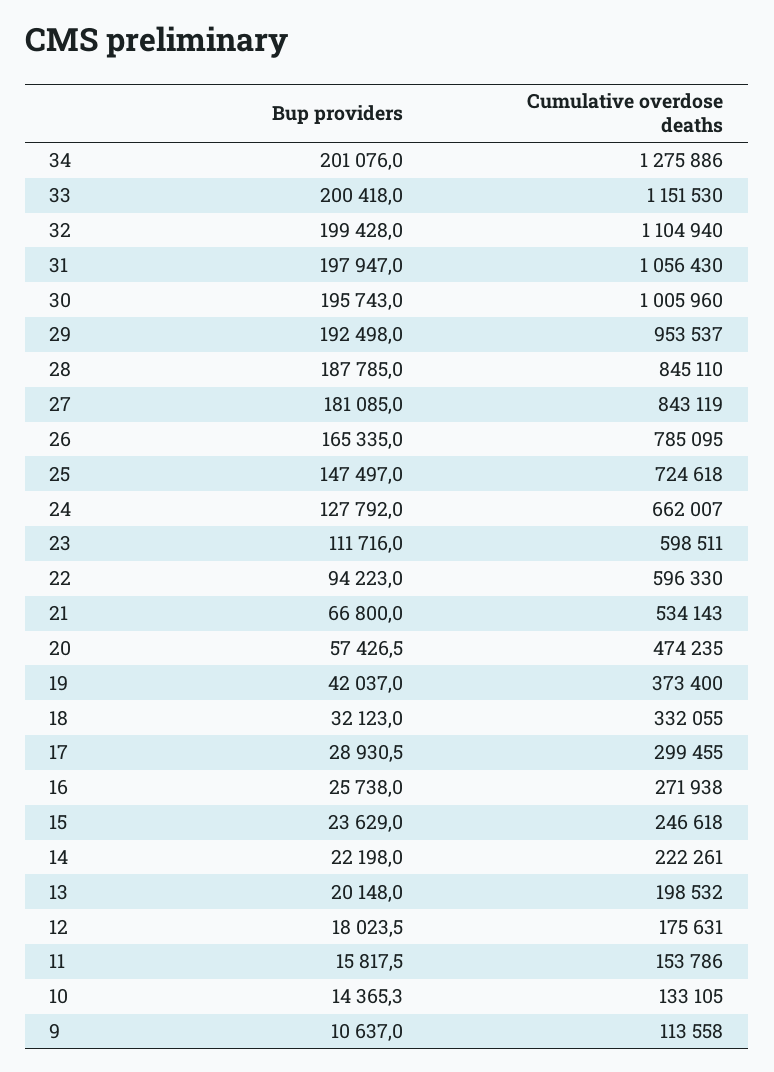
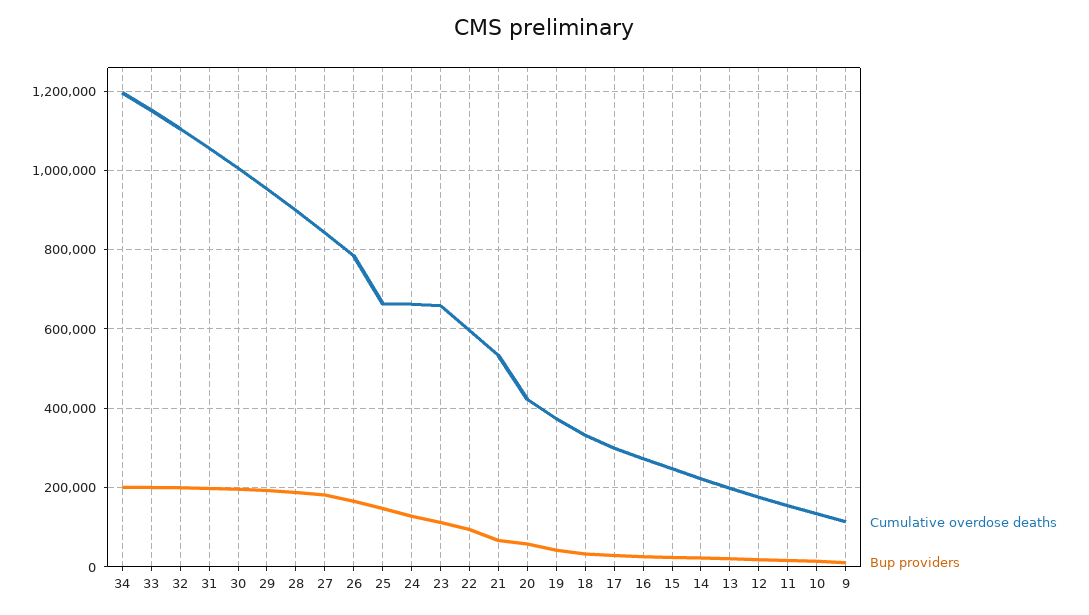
  {
    "Bup providers": {
      "34": 201076,
      "33": 200418,
      "32": 199428,
      "31": 197947,
      "30": 195743,
      "29": 192498,
      "28": 187785,
      "27": 181085,
      "26": 165335,
      "25": 147497,
      "24": 127792,
      "23": 111716,
      "22": 94223,
      "21": 66800,
      "20": 57426.5,
      "19": 42037,
      "18": 32123,
      "17": 28930.5,
      "16": 25738,
      "15": 23629,
      "14": 22198,
      "13": 20148,
      "12": 18023.5,
      "11": 15817.5,
      "10": 14365.3,
      "9": 10637
    },
    "Cumulative overdose deaths": {
-     "34": 1275886,
+     "34": 1200000,
      "33": 1151530,
      "32": 1104940,
      "31": 1056430,
      "30": 1005960,
      "29": 953537,
-     "28": 845110,
+     "28": 900000,
      "27": 843119,
      "26": 785095,
-     "25": 724618,
+     "25": 660000,
      "24": 662007,
-     "23": 598511,
+     "23": 660000,
      "22": 596330,
      "21": 534143,
-     "20": 474235,
+     "20": 420000,
      "19": 373400,
      "18": 332055,
      "17": 299455,
      "16": 271938,
      "15": 246618,
      "14": 222261,
      "13": 198532,
      "12": 175631,
      "11": 153786,
      "10": 133105,
      "9": 113558
    }
  }

